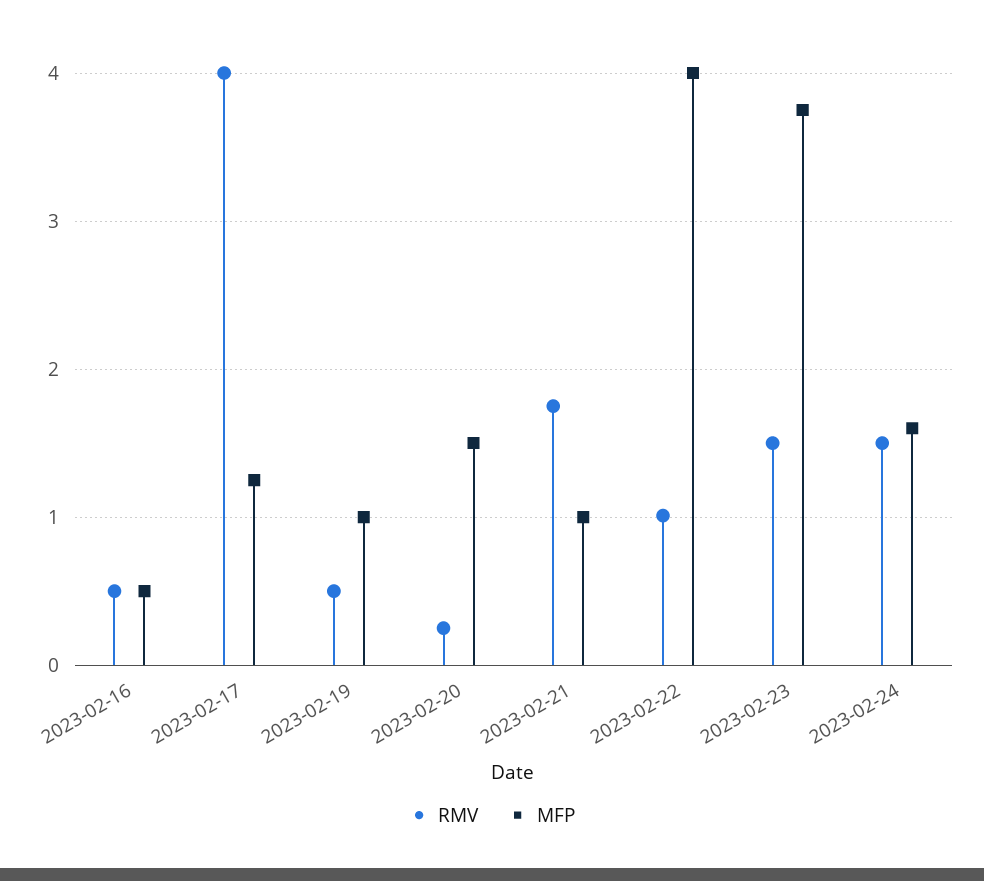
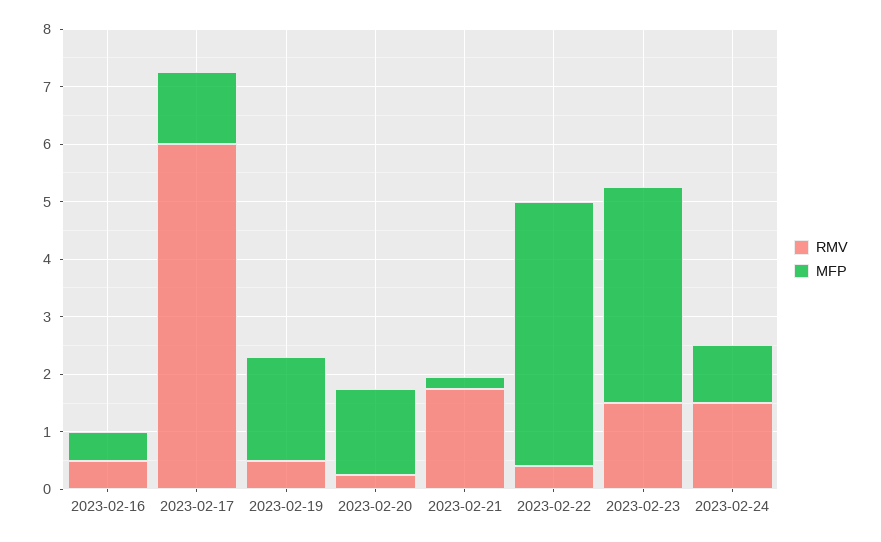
  {
    "RMV": {
      "2023-02-16": 0.5,
-     "2023-02-17": 4,
+     "2023-02-17": 6,
      "2023-02-19": 0.5,
      "2023-02-20": 0.3,
      "2023-02-21": 1.8,
-     "2023-02-22": 1,
+     "2023-02-22": 0.4,
      "2023-02-23": 1.5,
      "2023-02-24": 1.5
    },
    "MFP": {
      "2023-02-16": 0.5,
      "2023-02-17": 1.3,
-     "2023-02-19": 1,
+     "2023-02-19": 1.8,
      "2023-02-20": 1.5,
-     "2023-02-21": 1,
+     "2023-02-21": 0.2,
-     "2023-02-22": 4,
+     "2023-02-22": 4.6,
      "2023-02-23": 3.8,
-     "2023-02-24": 1.6
+     "2023-02-24": 1
    }
  }

